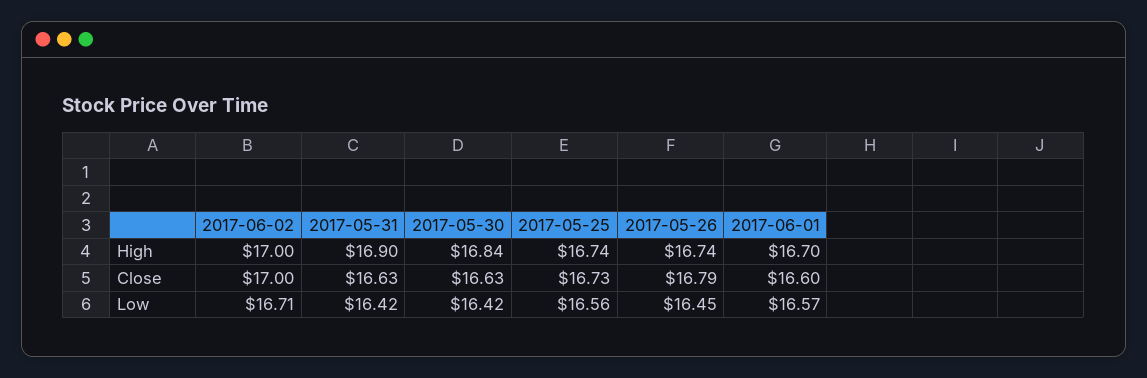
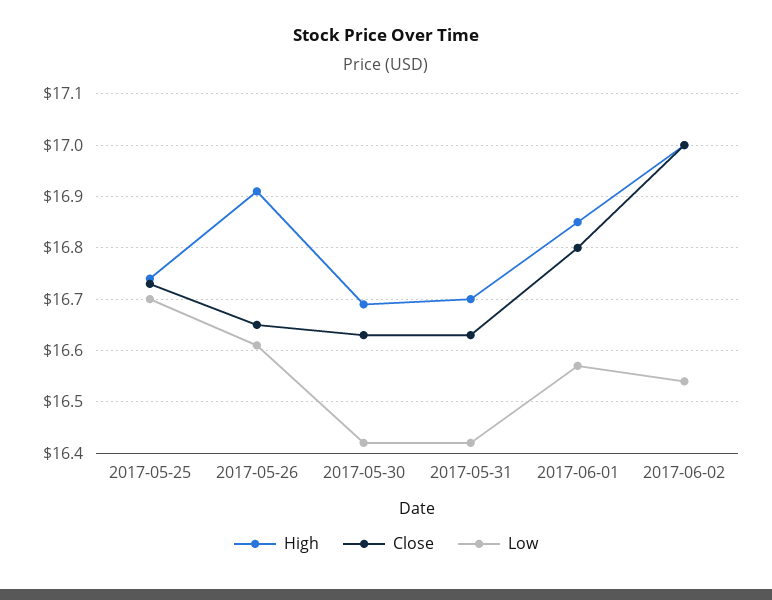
  {
    "High": {
      "2017-06-02": 17,
-     "2017-05-31": 16.9,
+     "2017-05-31": 16.7,
-     "2017-05-30": 16.84,
+     "2017-05-30": 16.7,
      "2017-05-25": 16.74,
-     "2017-05-26": 16.74,
+     "2017-05-26": 16.9,
-     "2017-06-01": 16.7
+     "2017-06-01": 16.85
    },
    "Close": {
      "2017-06-02": 17,
      "2017-05-31": 16.63,
      "2017-05-30": 16.63,
      "2017-05-25": 16.73,
-     "2017-05-26": 16.79,
+     "2017-05-26": 16.65,
-     "2017-06-01": 16.6
+     "2017-06-01": 16.8
    },
    "Low": {
-     "2017-06-02": 16.71,
+     "2017-06-02": 16.55,
      "2017-05-31": 16.42,
      "2017-05-30": 16.42,
-     "2017-05-25": 16.56,
+     "2017-05-25": 16.7,
-     "2017-05-26": 16.45,
+     "2017-05-26": 16.6,
      "2017-06-01": 16.57
    }
  }

